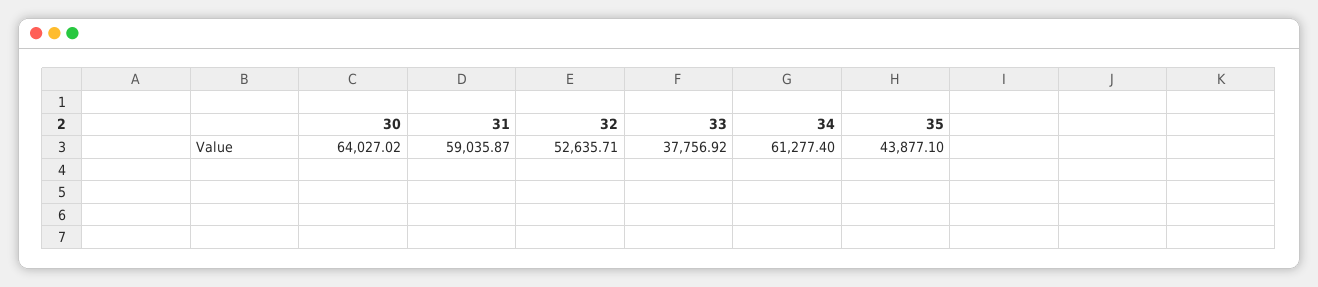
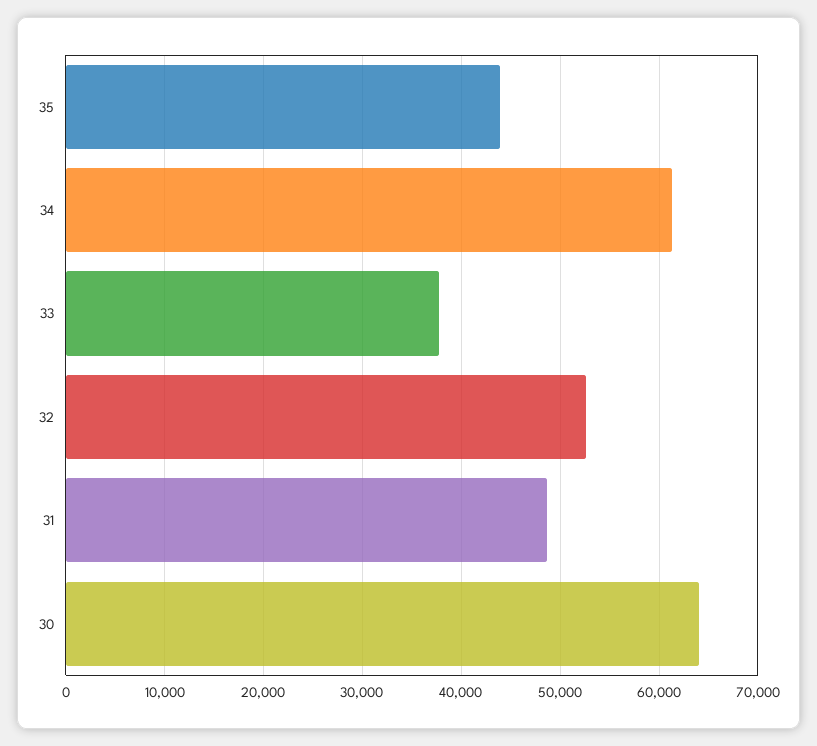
  {
    "30": 64027.02,
-   "31": 59035.87,
+   "31": 49000,
    "32": 52635.71,
    "33": 37756.92,
    "34": 61277.4,
    "35": 43877.1
  }

